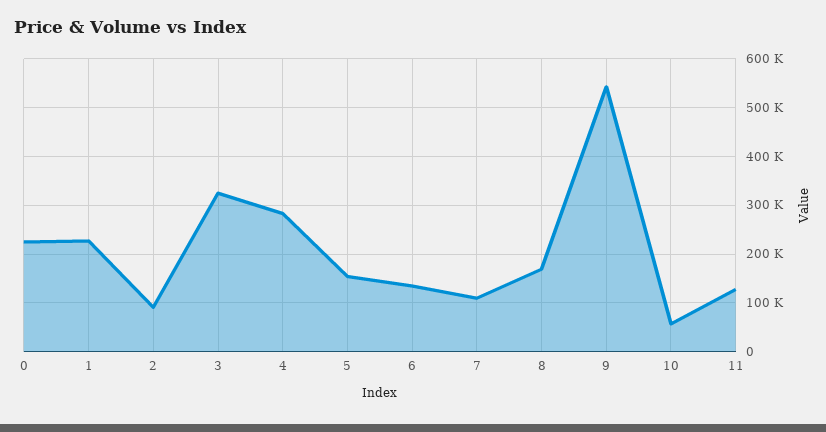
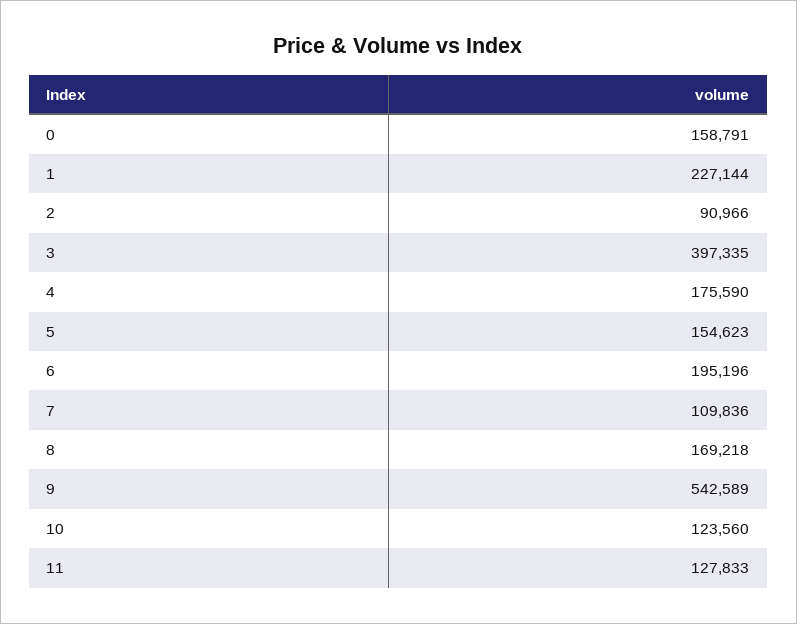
  {
-   "0": 220000,
+   "0": 158791,
    "1": 227144,
    "2": 90966,
-   "3": 320000,
+   "3": 397335,
-   "4": 280000,
+   "4": 175590,
    "5": 154623,
-   "6": 140000,
+   "6": 195196,
    "7": 109836,
    "8": 169218,
    "9": 542589,
-   "10": 60000,
+   "10": 123560,
    "11": 127833
  }

